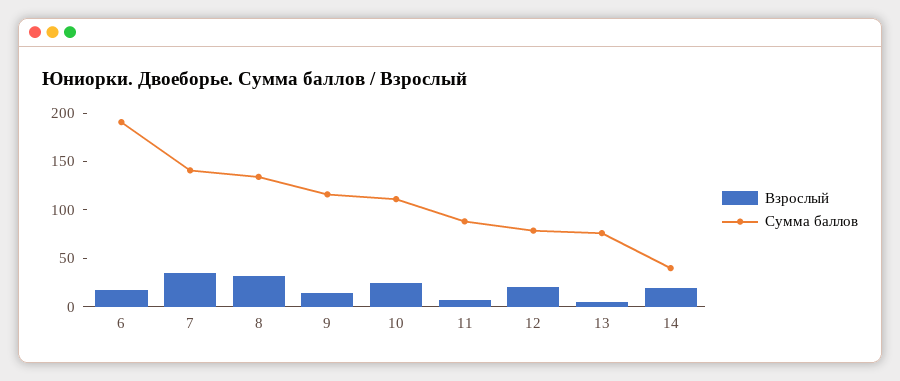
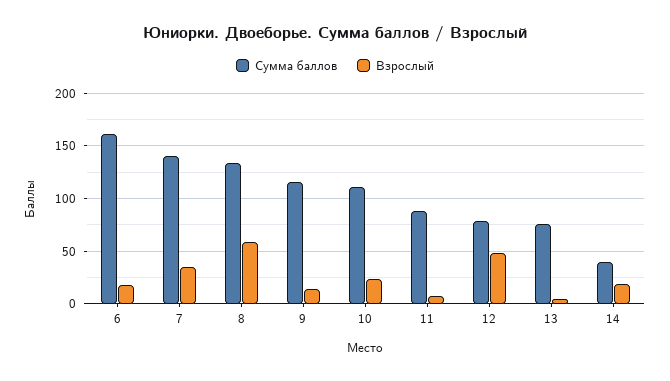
  {
    "Взрослый": {
      "6": 20,
      "7": 40,
-     "8": 30,
+     "8": 60,
      "9": 10,
      "10": 20,
      "11": 10,
-     "12": 20,
+     "12": 50,
      "13": 10,
      "14": 20
    },
    "Сумма баллов": {
-     "6": 190,
+     "6": 160,
      "7": 140,
      "8": 130,
      "9": 120,
      "10": 110,
      "11": 90,
      "12": 80,
      "13": 80,
      "14": 40
    }
  }

